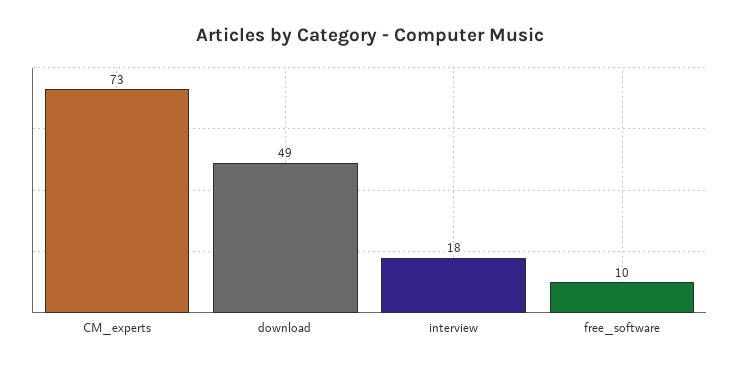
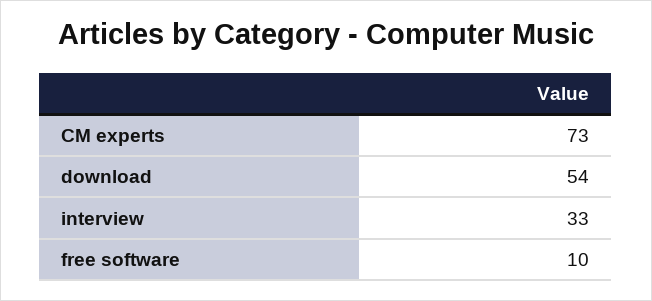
  {
    "CM_experts": 73,
-   "download": 49,
+   "download": 54,
-   "interview": 18,
+   "interview": 33,
    "free_software": 10
  }

